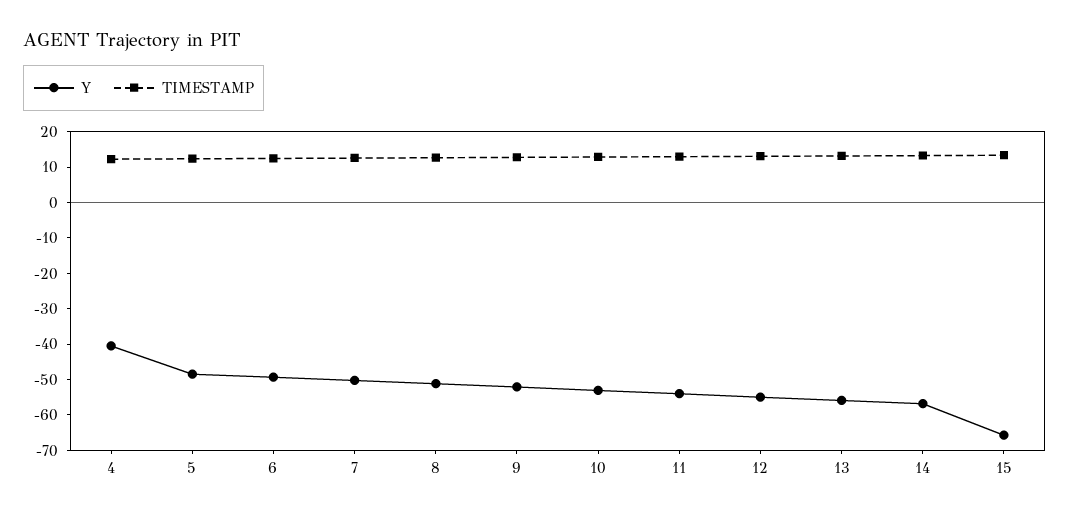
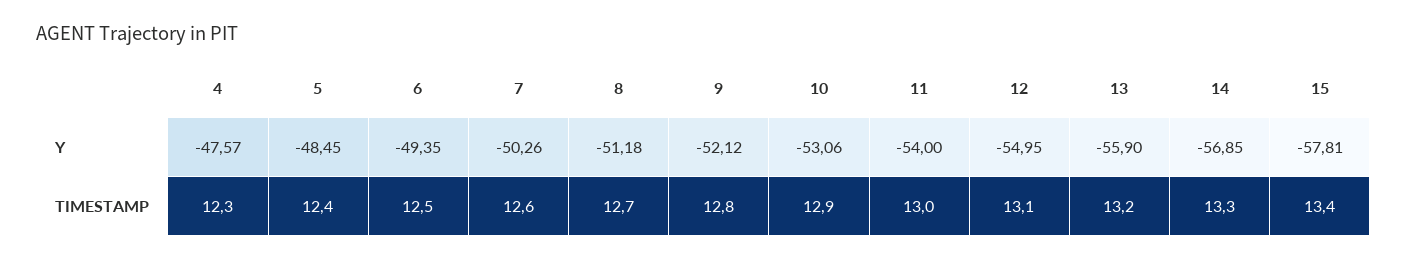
  {
    "Y": {
-     "4": -40,
+     "4": -47.57,
      "5": -48.45,
      "6": -49.35,
      "7": -50.26,
      "8": -51.18,
      "9": -52.12,
      "10": -53.06,
      "11": -54,
      "12": -54.95,
      "13": -55.9,
      "14": -56.85,
-     "15": -65
+     "15": -57.81
    },
    "TIMESTAMP": {
      "4": 12.3,
      "5": 12.4,
      "6": 12.5,
      "7": 12.6,
      "8": 12.7,
      "9": 12.8,
      "10": 12.9,
      "11": 13,
      "12": 13.1,
      "13": 13.2,
      "14": 13.3,
      "15": 13.4
    }
  }

